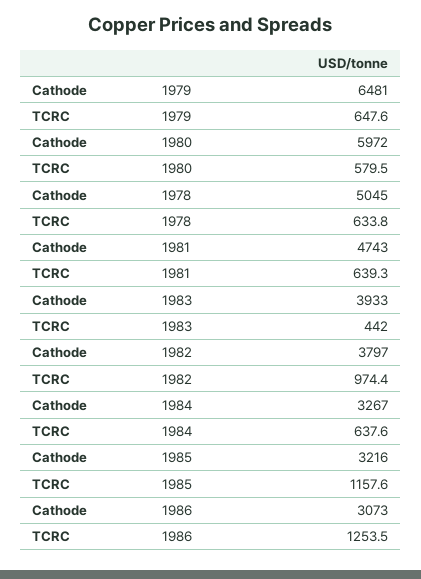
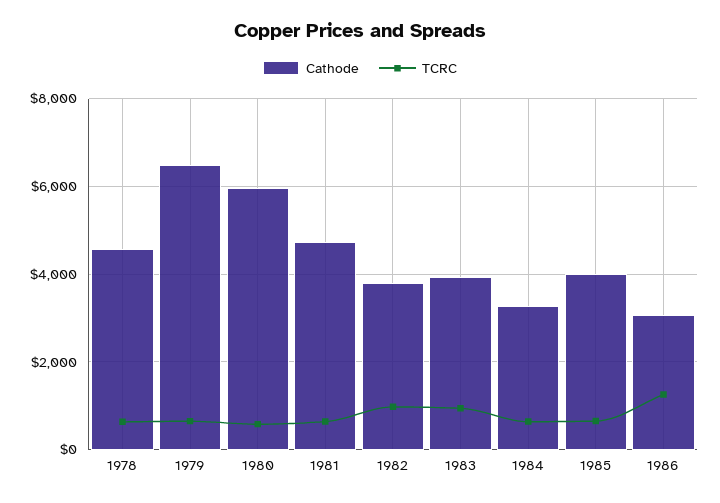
  {
    "Cathode": {
      "1979": 6481,
      "1980": 5972,
-     "1978": 5045,
+     "1978": 4600,
      "1981": 4743,
      "1983": 3933,
      "1982": 3797,
      "1984": 3267,
-     "1985": 3216,
+     "1985": 4000,
      "1986": 3073
    },
    "TCRC": {
      "1979": 647.6,
      "1980": 579.5,
      "1978": 633.8,
      "1981": 639.3,
-     "1983": 442,
+     "1983": 1000,
      "1982": 974.4,
      "1984": 637.6,
-     "1985": 1157.6,
+     "1985": 600,
      "1986": 1253.5
    }
  }

